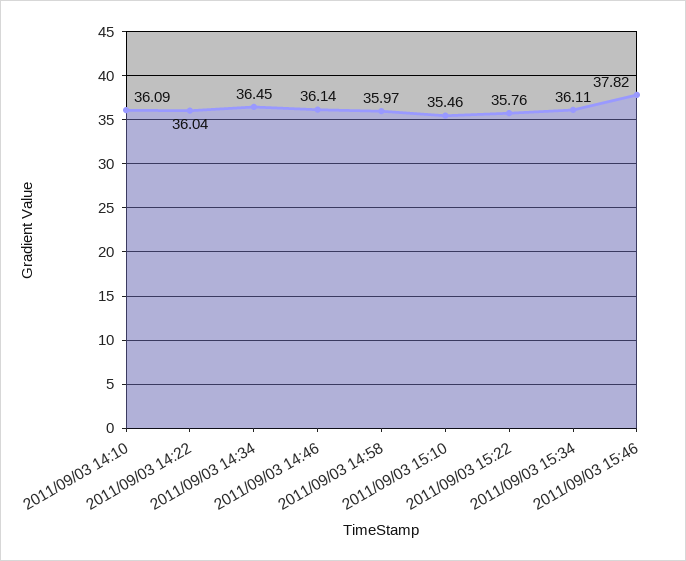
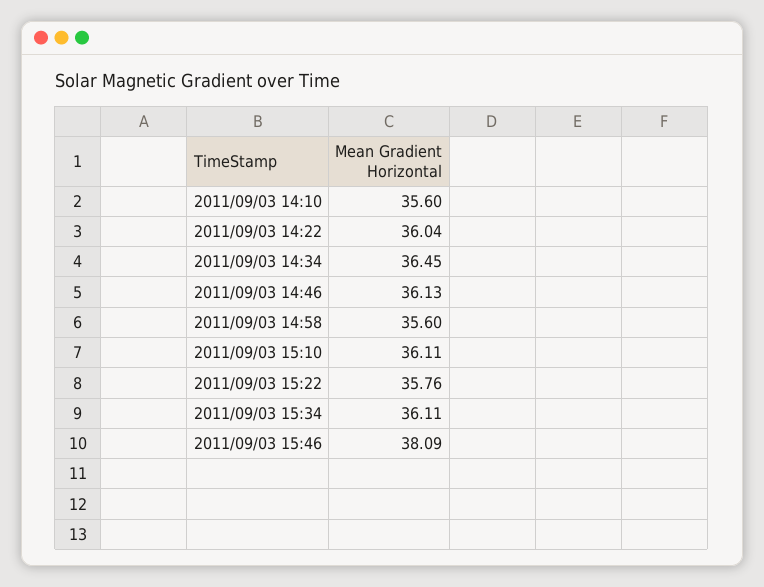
  {
-   "2011/09/03 14:10": 36.09,
+   "2011/09/03 14:10": 35.6,
    "2011/09/03 14:22": 36.04,
    "2011/09/03 14:34": 36.45,
-   "2011/09/03 14:46": 36.14,
+   "2011/09/03 14:46": 36.13,
-   "2011/09/03 14:58": 35.97,
+   "2011/09/03 14:58": 35.6,
-   "2011/09/03 15:10": 35.46,
+   "2011/09/03 15:10": 36.11,
    "2011/09/03 15:22": 35.76,
    "2011/09/03 15:34": 36.11,
-   "2011/09/03 15:46": 37.82
+   "2011/09/03 15:46": 38.09
  }

